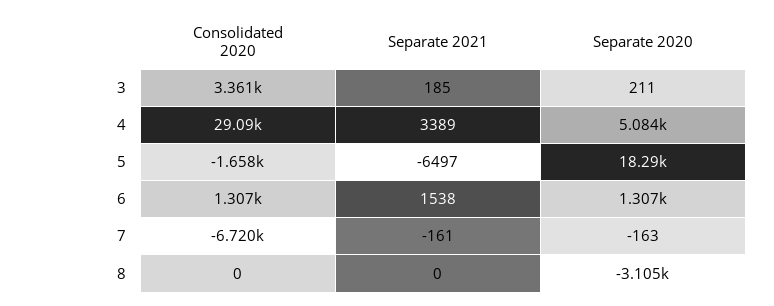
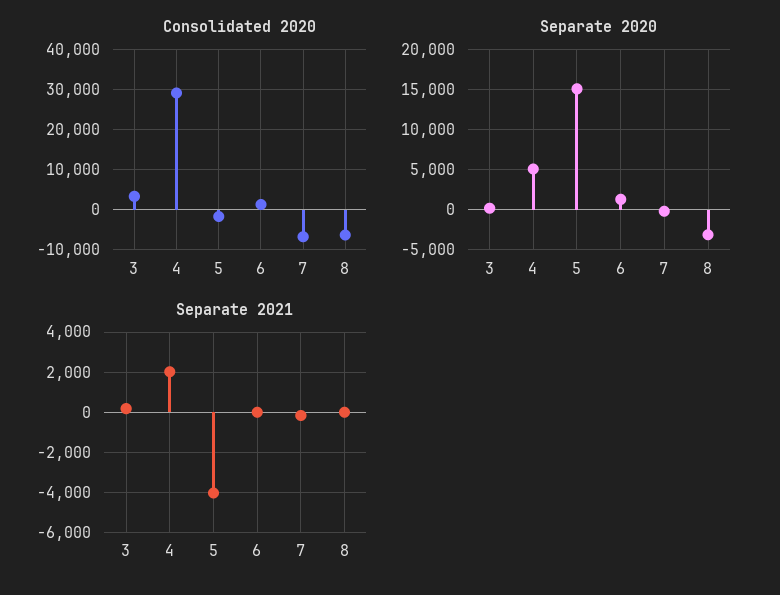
  {
    "Consolidated 2020": {
      "3": 3361,
      "4": 29090,
      "5": -1658,
      "6": 1307,
      "7": -6720,
-     "8": 0
+     "8": -6000
    },
    "Separate 2021": {
      "3": 185,
-     "4": 3389,
+     "4": 2000,
-     "5": -6497,
+     "5": -4000,
-     "6": 1538,
+     "6": 0,
      "7": -161,
      "8": 0
    },
    "Separate 2020": {
      "3": 211,
      "4": 5084,
-     "5": 18290,
+     "5": 15000,
      "6": 1307,
      "7": -163,
      "8": -3105
    }
  }

